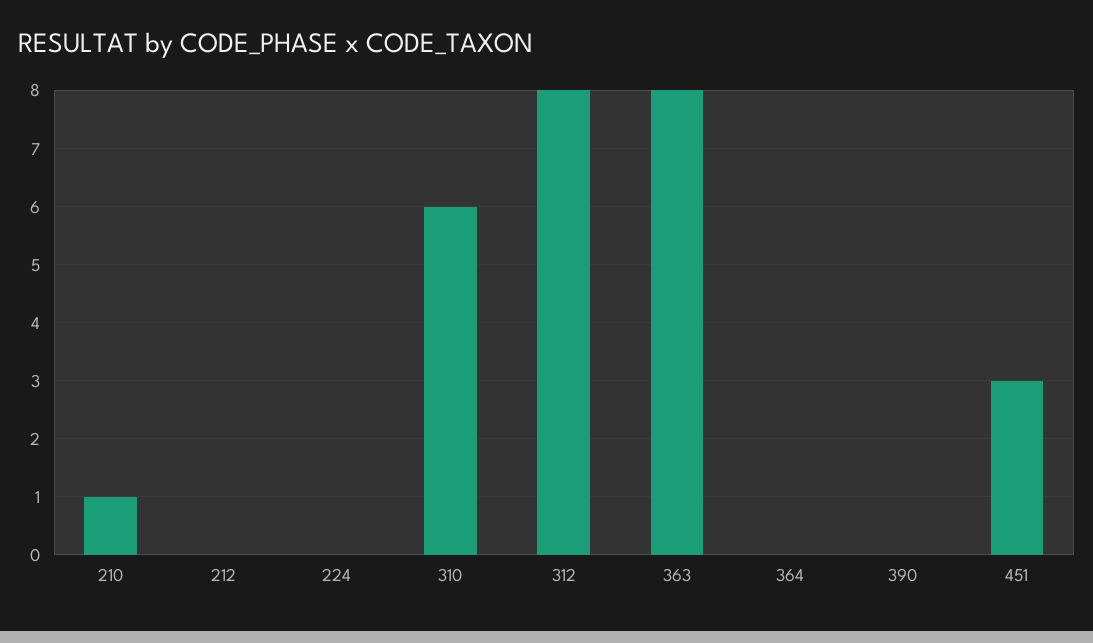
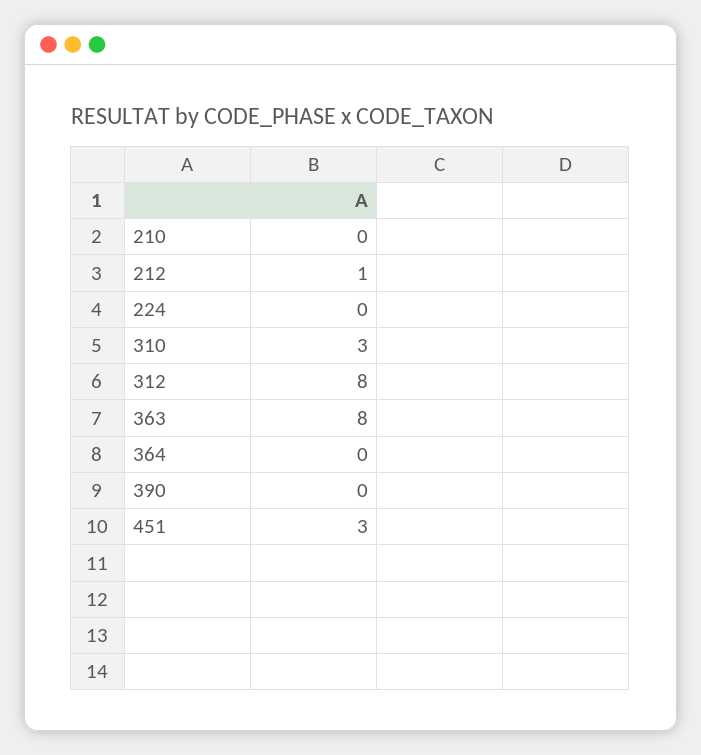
  {
-   "210": 1,
+   "210": 0,
-   "212": 0,
+   "212": 1,
    "224": 0,
-   "310": 6,
+   "310": 3,
    "312": 8,
    "363": 8,
    "364": 0,
    "390": 0,
    "451": 3
  }

